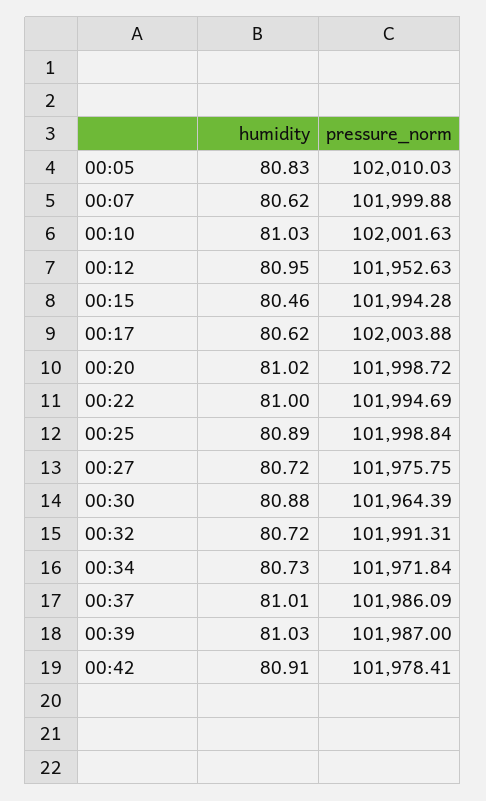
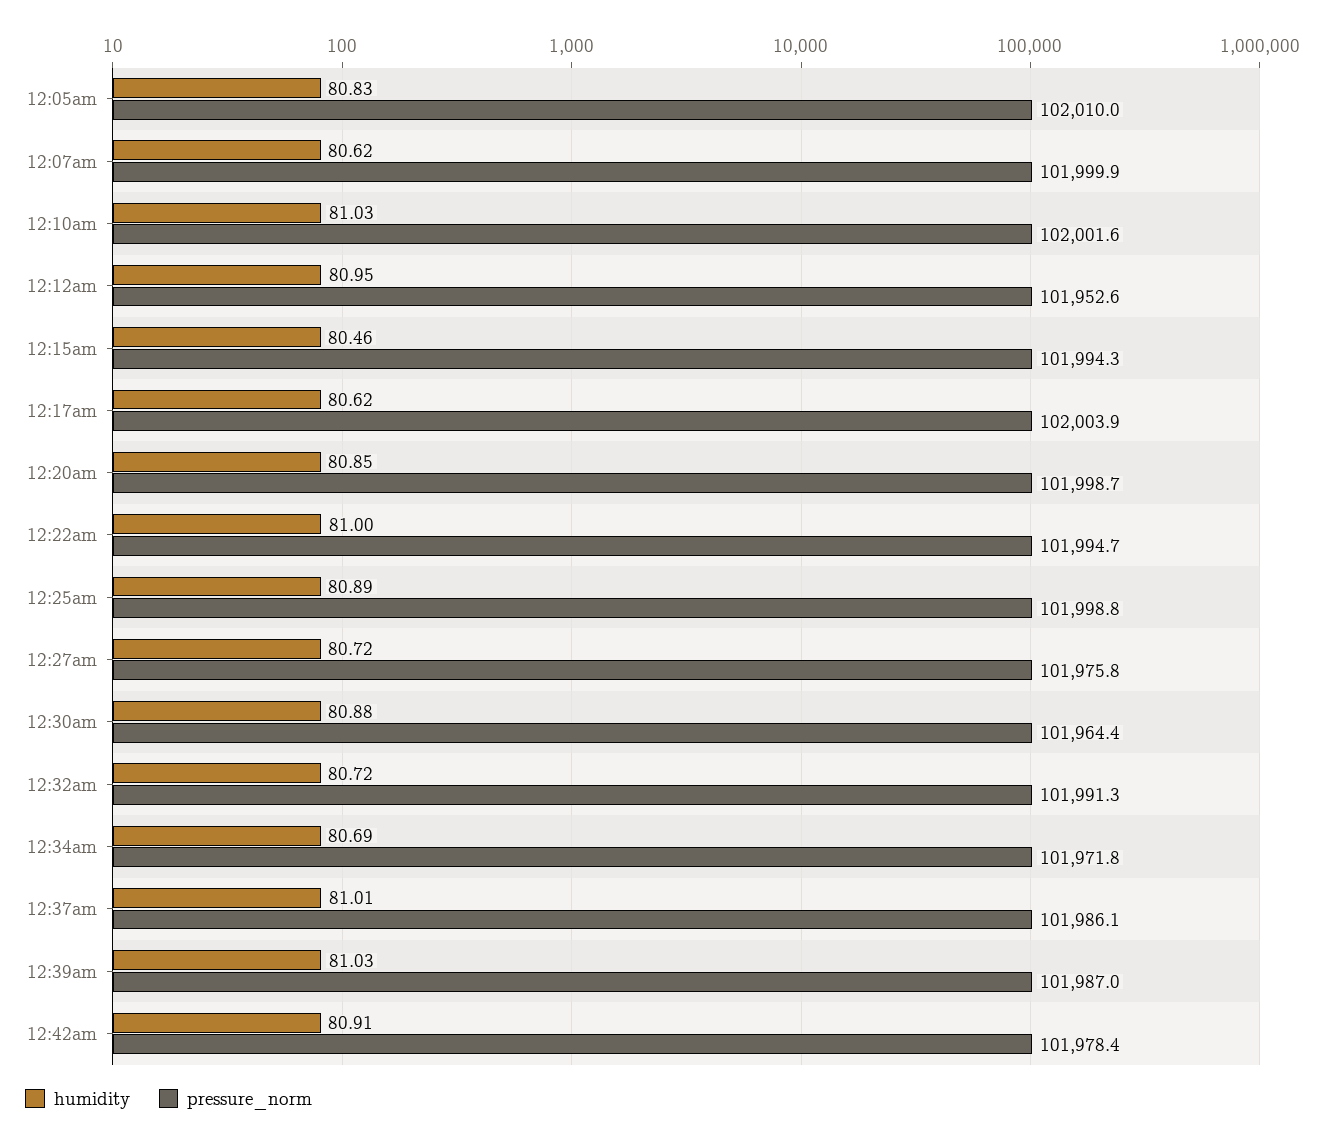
  {
    "humidity": {
      "00:05": 80.83,
      "00:07": 80.62,
      "00:10": 81.03,
      "00:12": 80.95,
      "00:15": 80.46,
      "00:17": 80.62,
-     "00:20": 81.02,
+     "00:20": 80.85,
      "00:22": 81,
      "00:25": 80.89,
      "00:27": 80.72,
      "00:30": 80.88,
      "00:32": 80.72,
-     "00:34": 80.73,
+     "00:34": 80.69,
      "00:37": 81.01,
      "00:39": 81.03,
      "00:42": 80.91
    },
    "pressure_norm": {
      "00:05": 102010.03,
      "00:07": 101999.88,
      "00:10": 102001.63,
      "00:12": 101952.63,
      "00:15": 101994.28,
      "00:17": 102003.88,
      "00:20": 101998.72,
      "00:22": 101994.69,
      "00:25": 101998.84,
      "00:27": 101975.75,
      "00:30": 101964.39,
      "00:32": 101991.31,
      "00:34": 101971.84,
      "00:37": 101986.09,
      "00:39": 101987,
      "00:42": 101978.41
    }
  }

